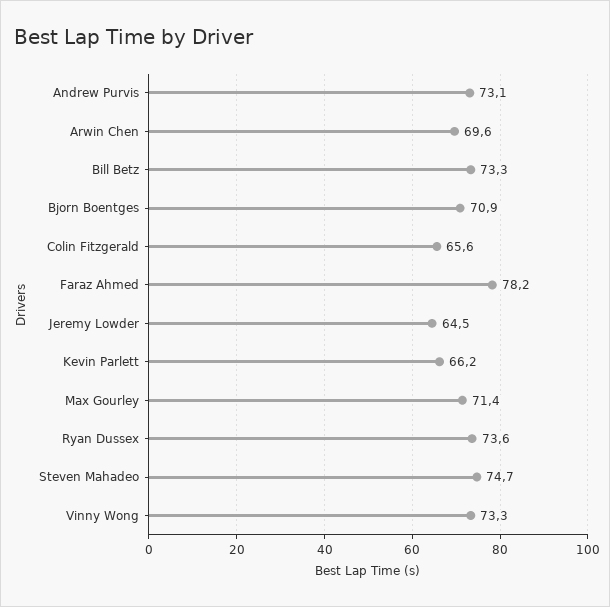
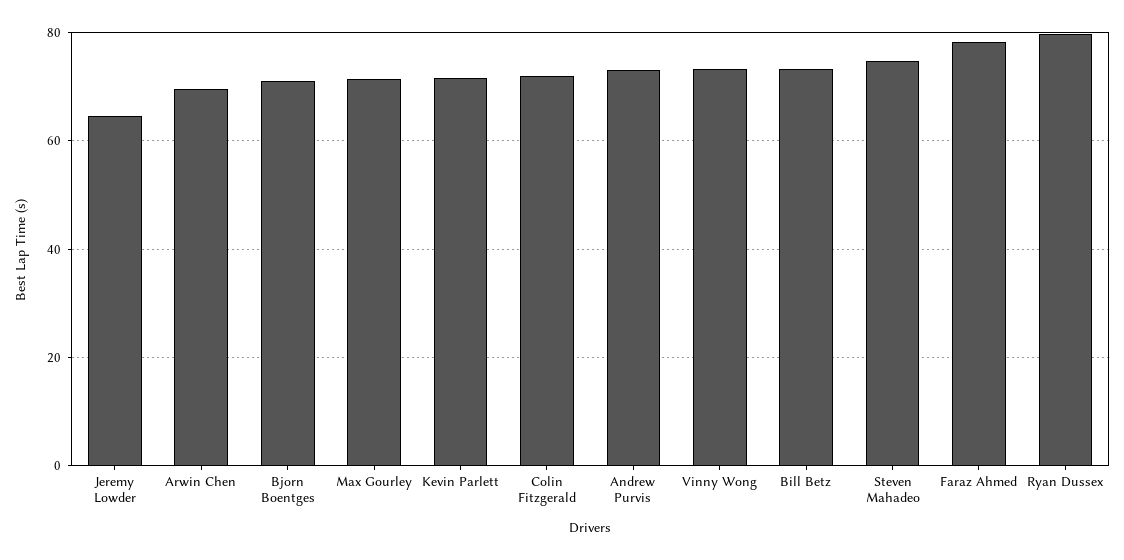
  {
    "Andrew Purvis": 73.1,
    "Arwin Chen": 69.6,
    "Bill Betz": 73.3,
    "Bjorn Boentges": 70.9,
-   "Colin Fitzgerald": 65.6,
+   "Colin Fitzgerald": 72,
    "Faraz Ahmed": 78.2,
    "Jeremy Lowder": 64.5,
-   "Kevin Parlett": 66.2,
+   "Kevin Parlett": 72,
    "Max Gourley": 71.4,
-   "Ryan Dussex": 73.6,
+   "Ryan Dussex": 80,
    "Steven Mahadeo": 74.7,
    "Vinny Wong": 73.3
  }

